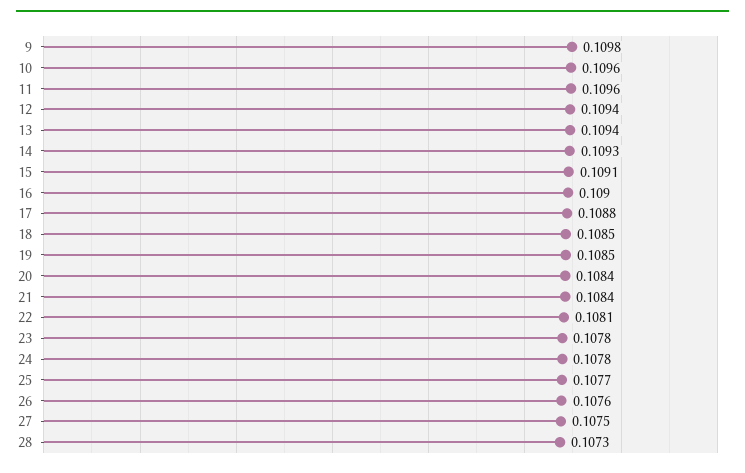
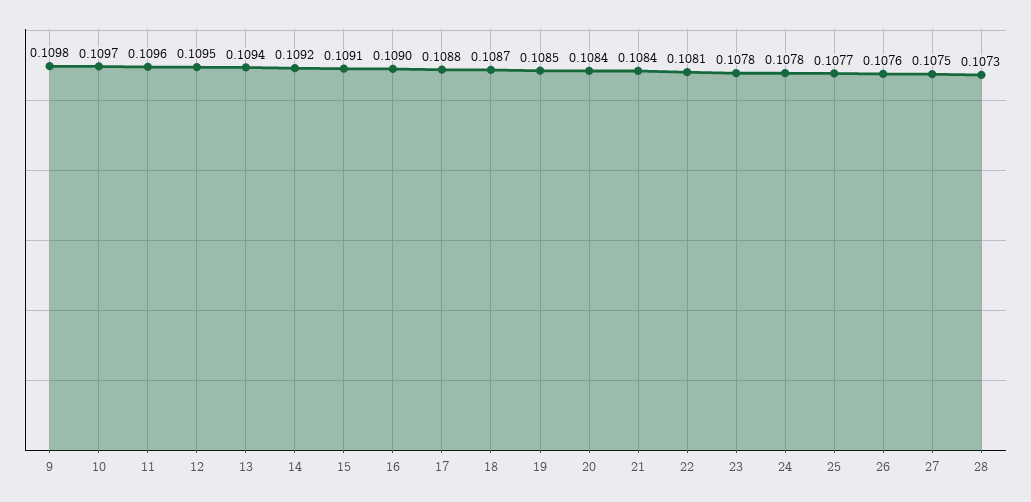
  {
    "9": 0.1098,
-   "10": 0.1096,
+   "10": 0.1097,
    "11": 0.1096,
-   "12": 0.1094,
+   "12": 0.1095,
    "13": 0.1094,
-   "14": 0.1093,
+   "14": 0.1092,
    "15": 0.1091,
    "16": 0.109,
    "17": 0.1088,
-   "18": 0.1085,
+   "18": 0.1087,
    "19": 0.1085,
    "20": 0.1084,
    "21": 0.1084,
    "22": 0.1081,
    "23": 0.1078,
    "24": 0.1078,
    "25": 0.1077,
    "26": 0.1076,
    "27": 0.1075,
    "28": 0.1073
  }

